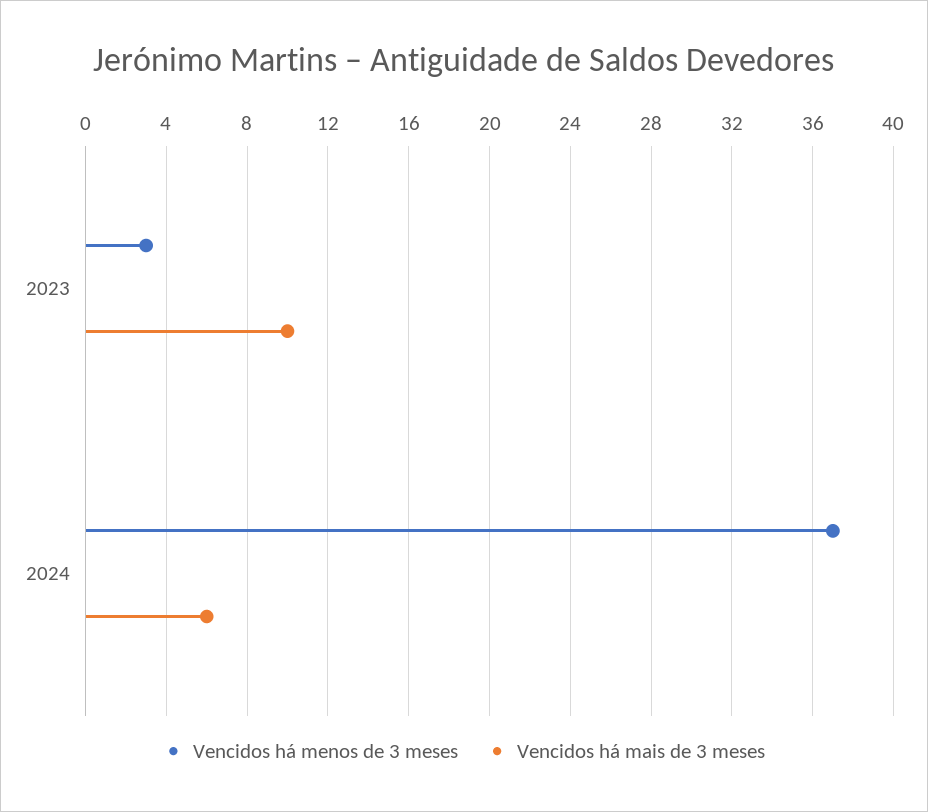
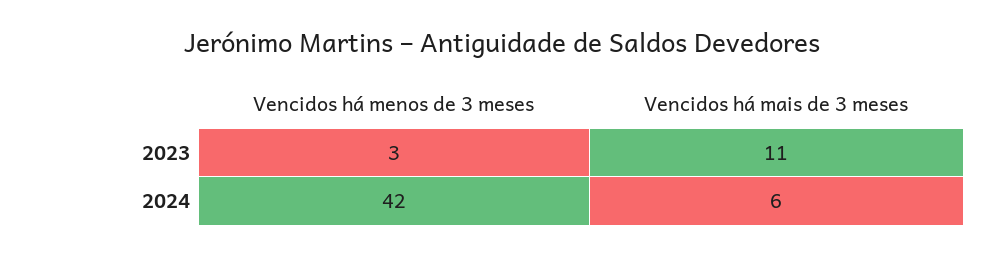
  {
    "Vencidos há menos de 3 meses": {
      "2023": 3,
-     "2024": 37
+     "2024": 42
    },
    "Vencidos há mais de 3 meses": {
-     "2023": 10,
+     "2023": 11,
      "2024": 6
    }
  }

